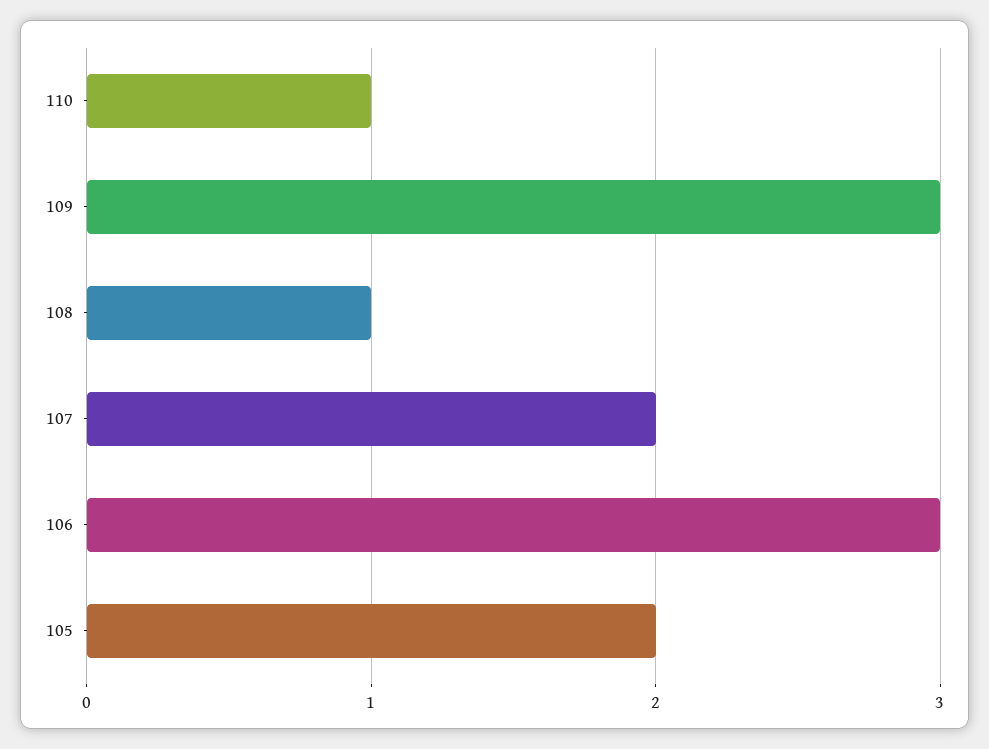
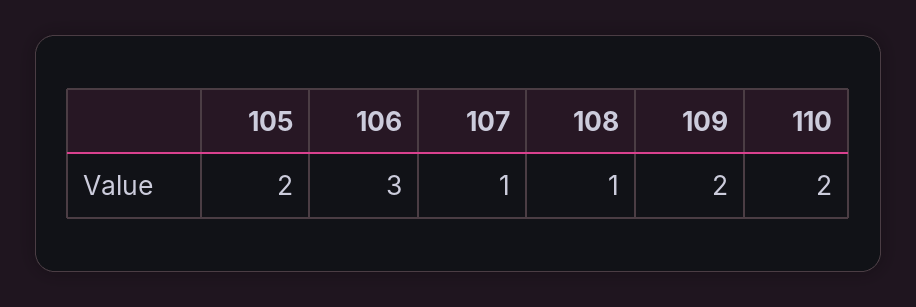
  {
-   "110": 1,
+   "110": 2,
-   "109": 3,
+   "109": 2,
    "108": 1,
-   "107": 2,
+   "107": 1,
    "106": 3,
    "105": 2
  }

